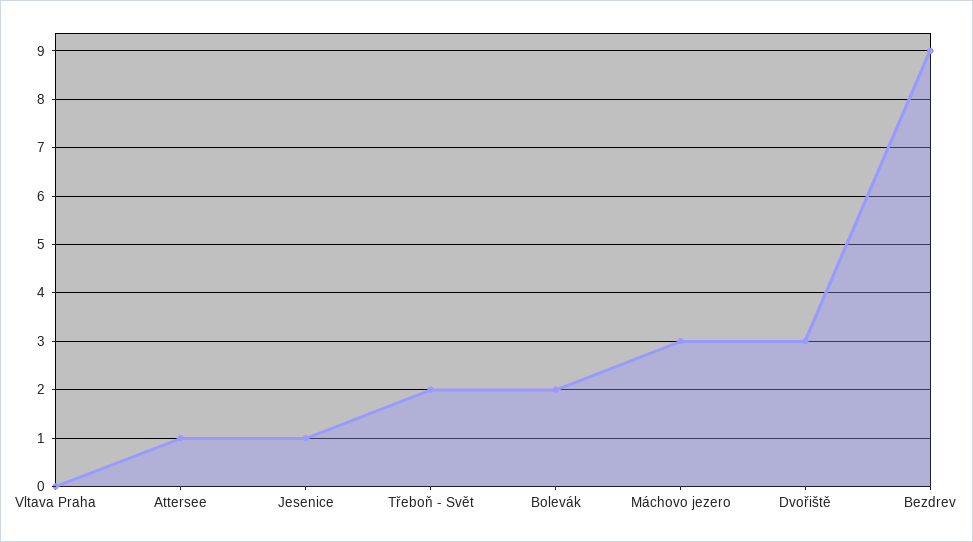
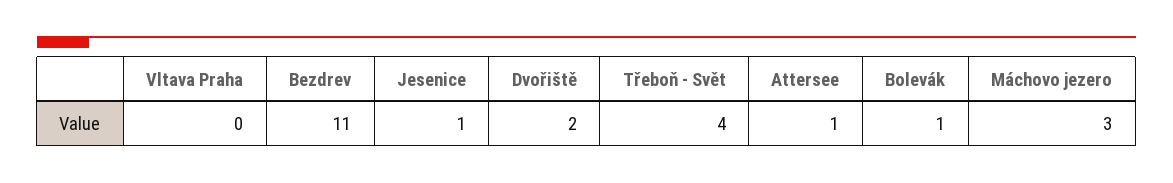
  {
    "Vltava Praha": 0,
    "Attersee": 1,
    "Jesenice": 1,
-   "Třeboň - Svět": 2,
+   "Třeboň - Svět": 4,
-   "Bolevák": 2,
+   "Bolevák": 1,
    "Máchovo jezero": 3,
-   "Dvořiště": 3,
+   "Dvořiště": 2,
-   "Bezdrev": 9
+   "Bezdrev": 11
  }

